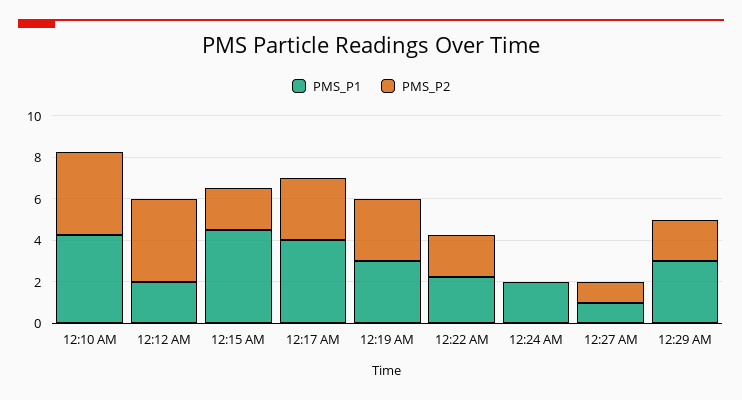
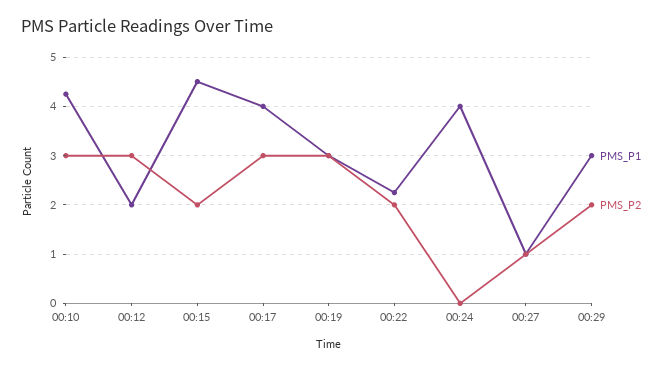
  {
    "PMS_P1": {
      "12:10 AM": 4.2,
      "12:12 AM": 2,
      "12:15 AM": 4.6,
      "12:17 AM": 4,
      "12:19 AM": 3,
      "12:22 AM": 2.2,
-     "12:24 AM": 2,
+     "12:24 AM": 4,
      "12:27 AM": 1,
      "12:29 AM": 3
    },
    "PMS_P2": {
-     "12:10 AM": 4,
+     "12:10 AM": 3,
-     "12:12 AM": 4,
+     "12:12 AM": 3,
      "12:15 AM": 2,
      "12:17 AM": 3,
      "12:19 AM": 3,
      "12:22 AM": 2,
      "12:24 AM": 0,
      "12:27 AM": 1,
      "12:29 AM": 2
    }
  }

